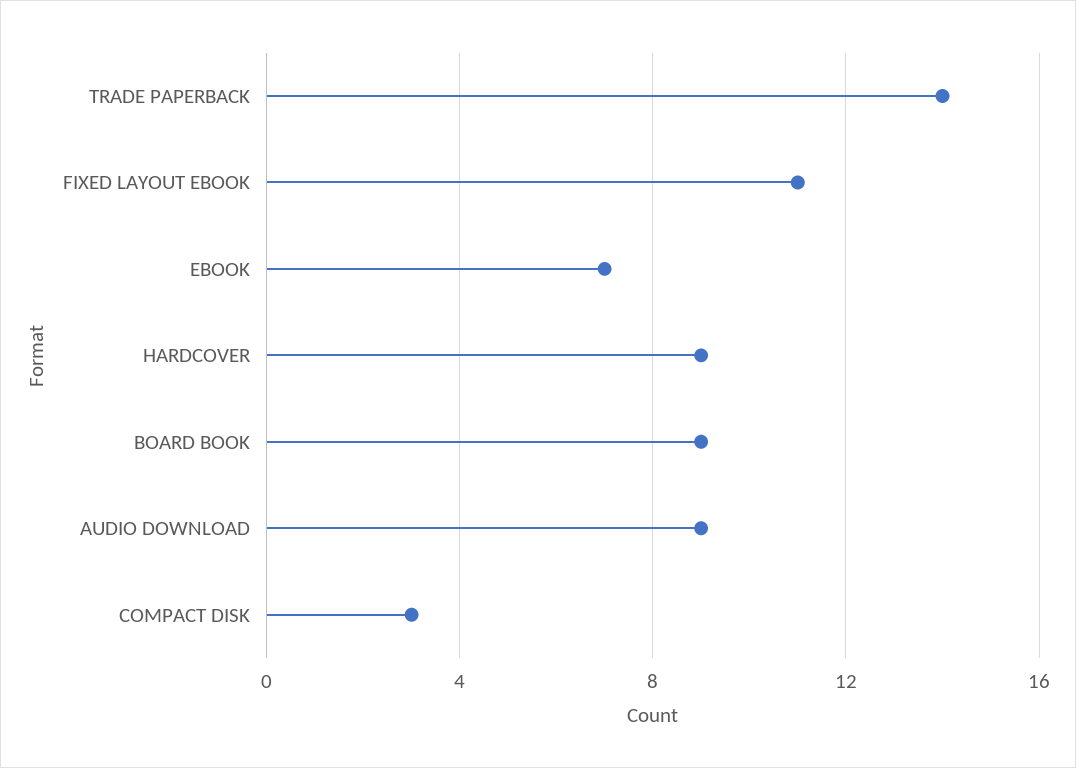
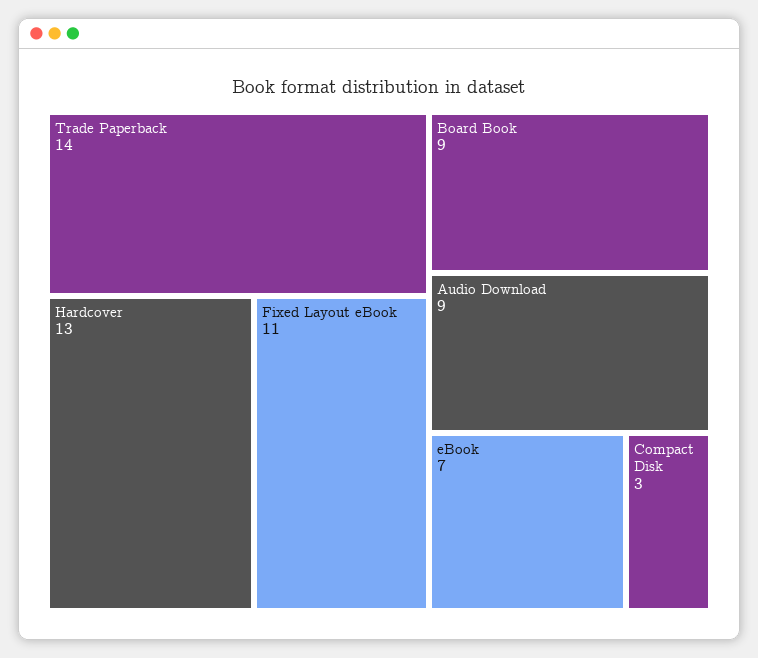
  {
    "TRADE PAPERBACK": 14,
    "FIXED LAYOUT EBOOK": 11,
    "EBOOK": 7,
-   "HARDCOVER": 9,
+   "HARDCOVER": 13,
    "BOARD BOOK": 9,
    "AUDIO DOWNLOAD": 9,
    "COMPACT DISK": 3
  }

